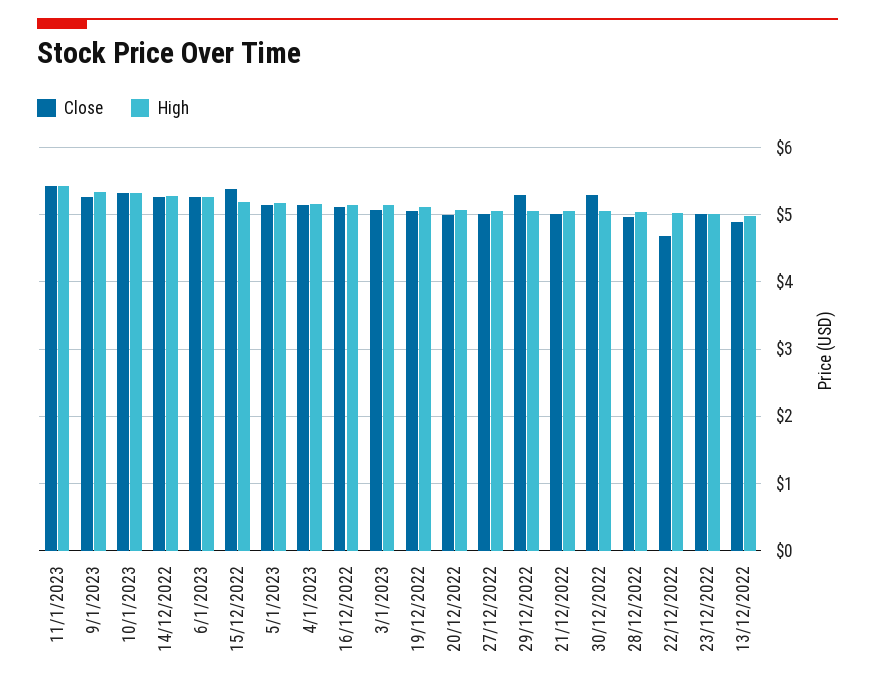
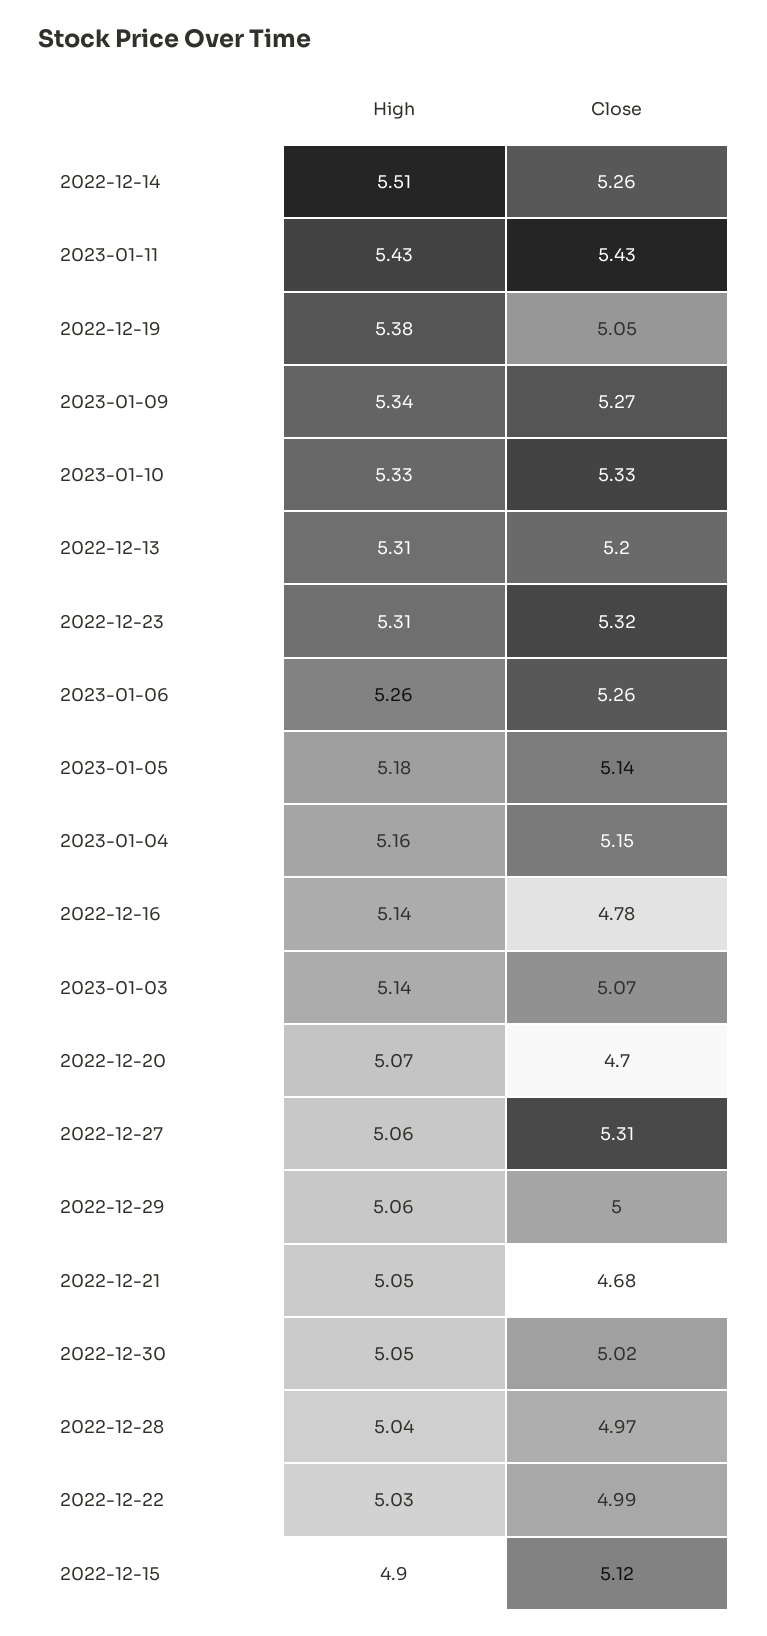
  {
    "Close": {
      "11/1/2023": 5.43,
      "9/1/2023": 5.27,
      "10/1/2023": 5.33,
      "14/12/2022": 5.26,
      "6/1/2023": 5.26,
-     "15/12/2022": 5.4,
+     "15/12/2022": 5.12,
      "5/1/2023": 5.14,
      "4/1/2023": 5.15,
-     "16/12/2022": 5.1,
+     "16/12/2022": 4.78,
      "3/1/2023": 5.07,
      "19/12/2022": 5.05,
-     "20/12/2022": 5,
+     "20/12/2022": 4.7,
-     "27/12/2022": 5,
+     "27/12/2022": 5.31,
-     "29/12/2022": 5.3,
+     "29/12/2022": 5,
-     "21/12/2022": 5,
+     "21/12/2022": 4.68,
-     "30/12/2022": 5.3,
+     "30/12/2022": 5.02,
      "28/12/2022": 4.97,
-     "22/12/2022": 4.7,
+     "22/12/2022": 4.99,
-     "23/12/2022": 5,
+     "23/12/2022": 5.32,
-     "13/12/2022": 4.9
+     "13/12/2022": 5.2
    },
    "High": {
      "11/1/2023": 5.43,
      "9/1/2023": 5.34,
      "10/1/2023": 5.33,
-     "14/12/2022": 5.3,
+     "14/12/2022": 5.51,
      "6/1/2023": 5.26,
-     "15/12/2022": 5.2,
+     "15/12/2022": 4.9,
      "5/1/2023": 5.18,
      "4/1/2023": 5.16,
      "16/12/2022": 5.14,
      "3/1/2023": 5.14,
-     "19/12/2022": 5.1,
+     "19/12/2022": 5.38,
      "20/12/2022": 5.07,
      "27/12/2022": 5.06,
      "29/12/2022": 5.06,
      "21/12/2022": 5.05,
      "30/12/2022": 5.05,
      "28/12/2022": 5.04,
      "22/12/2022": 5.03,
-     "23/12/2022": 5,
+     "23/12/2022": 5.31,
-     "13/12/2022": 5
+     "13/12/2022": 5.31
    }
  }

